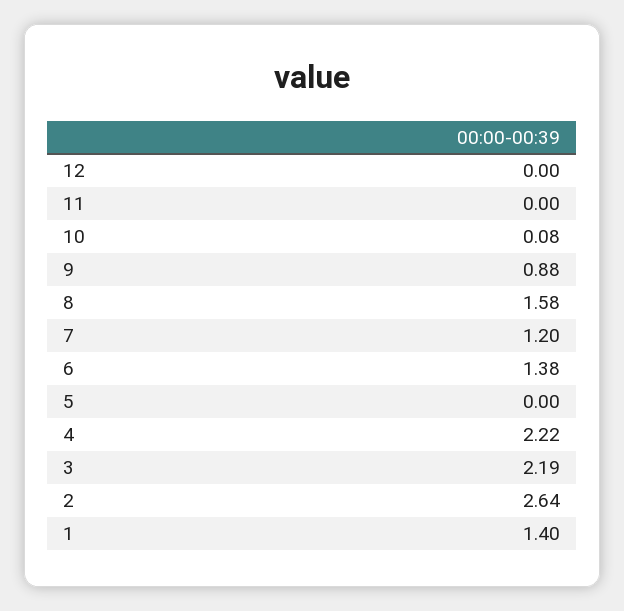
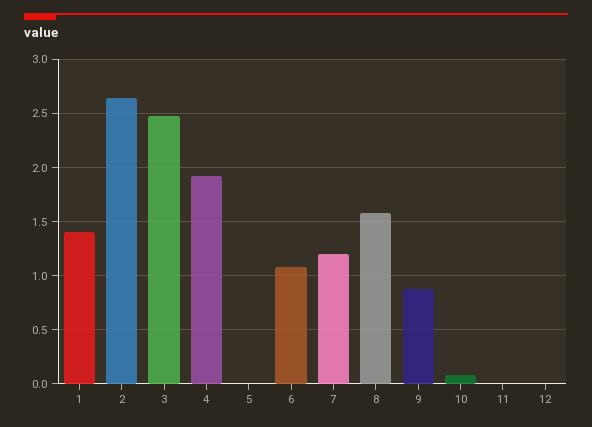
  {
    "12": 0,
    "11": 0,
    "10": 0.08,
    "9": 0.88,
    "8": 1.58,
    "7": 1.2,
-   "6": 1.38,
+   "6": 1.1,
    "5": 0,
-   "4": 2.22,
+   "4": 1.9,
-   "3": 2.19,
+   "3": 2.5,
    "2": 2.64,
    "1": 1.4
  }

